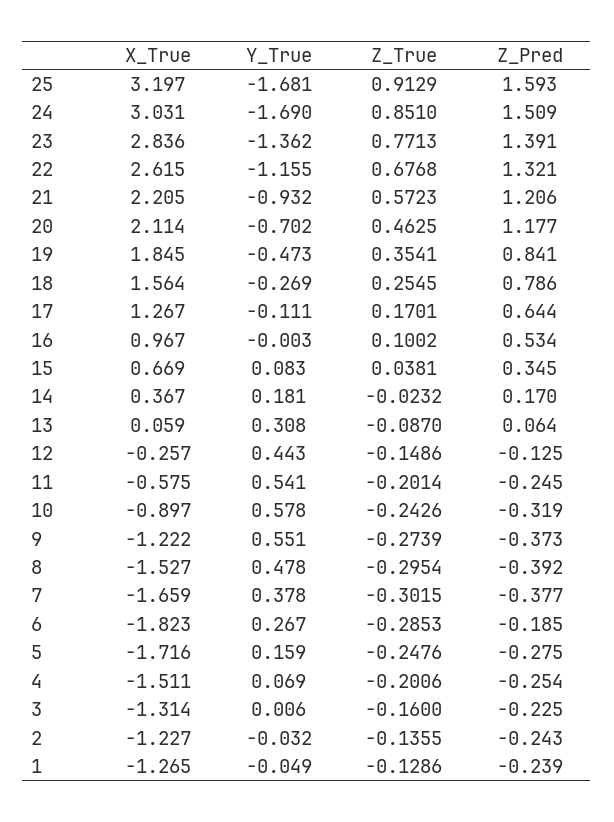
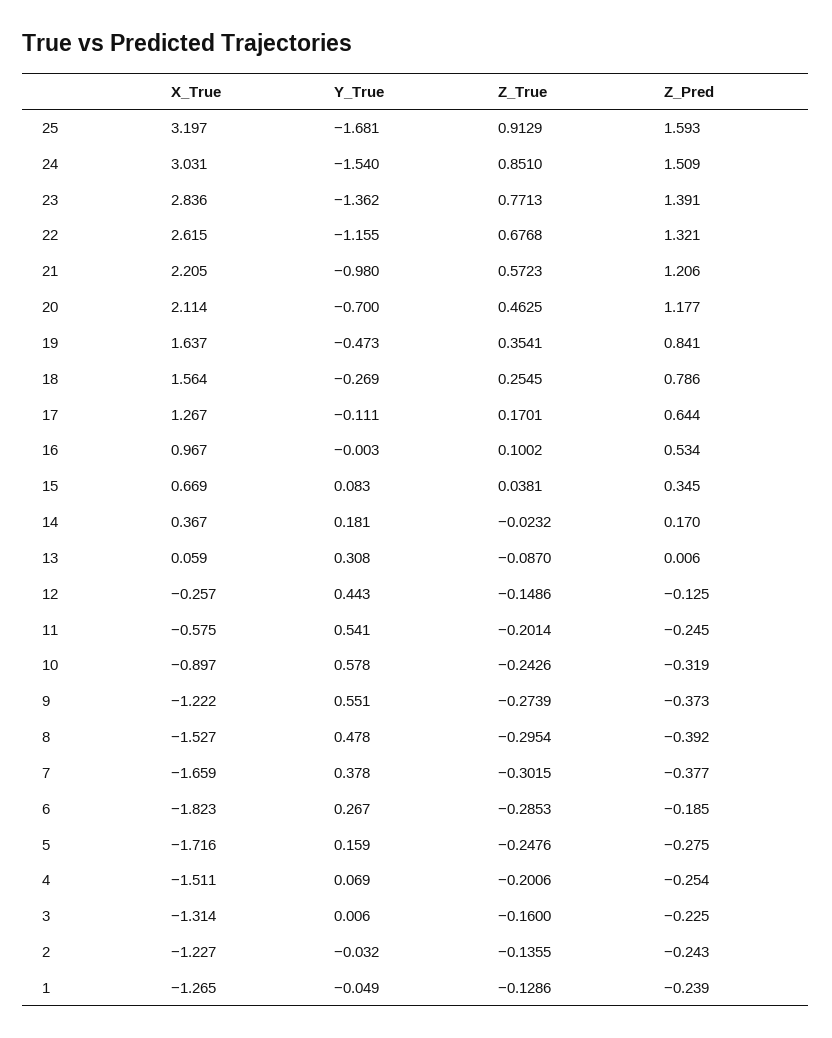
  {
    "X_True": {
      "25": 3.197,
      "24": 3.031,
      "23": 2.836,
      "22": 2.615,
      "21": 2.205,
      "20": 2.114,
-     "19": 1.845,
+     "19": 1.637,
      "18": 1.564,
      "17": 1.267,
      "16": 0.967,
      "15": 0.669,
      "14": 0.367,
      "13": 0.059,
      "12": -0.257,
      "11": -0.575,
      "10": -0.897,
      "9": -1.222,
      "8": -1.527,
      "7": -1.659,
      "6": -1.823,
      "5": -1.716,
      "4": -1.511,
      "3": -1.314,
      "2": -1.227,
      "1": -1.265
    },
    "Y_True": {
      "25": -1.681,
-     "24": -1.69,
+     "24": -1.54,
      "23": -1.362,
      "22": -1.155,
-     "21": -0.932,
+     "21": -0.98,
-     "20": -0.702,
+     "20": -0.7,
      "19": -0.473,
      "18": -0.269,
      "17": -0.111,
      "16": -0.003,
      "15": 0.083,
      "14": 0.181,
      "13": 0.308,
      "12": 0.443,
      "11": 0.541,
      "10": 0.578,
      "9": 0.551,
      "8": 0.478,
      "7": 0.378,
      "6": 0.267,
      "5": 0.159,
      "4": 0.069,
      "3": 0.006,
      "2": -0.032,
      "1": -0.049
    },
    "Z_True": {
      "25": 0.9129,
      "24": 0.851,
      "23": 0.7713,
      "22": 0.6768,
      "21": 0.5723,
      "20": 0.4625,
      "19": 0.3541,
      "18": 0.2545,
      "17": 0.1701,
      "16": 0.1002,
      "15": 0.0381,
      "14": -0.0232,
      "13": -0.087,
      "12": -0.1486,
      "11": -0.2014,
      "10": -0.2426,
      "9": -0.2739,
      "8": -0.2954,
      "7": -0.3015,
      "6": -0.2853,
      "5": -0.2476,
      "4": -0.2006,
      "3": -0.16,
      "2": -0.1355,
      "1": -0.1286
    },
    "Z_Pred": {
      "25": 1.593,
      "24": 1.509,
      "23": 1.391,
      "22": 1.321,
      "21": 1.206,
      "20": 1.177,
      "19": 0.841,
      "18": 0.786,
      "17": 0.644,
      "16": 0.534,
      "15": 0.345,
      "14": 0.17,
-     "13": 0.064,
+     "13": 0.006,
      "12": -0.125,
      "11": -0.245,
      "10": -0.319,
      "9": -0.373,
      "8": -0.392,
      "7": -0.377,
      "6": -0.185,
      "5": -0.275,
      "4": -0.254,
      "3": -0.225,
      "2": -0.243,
      "1": -0.239
    }
  }

